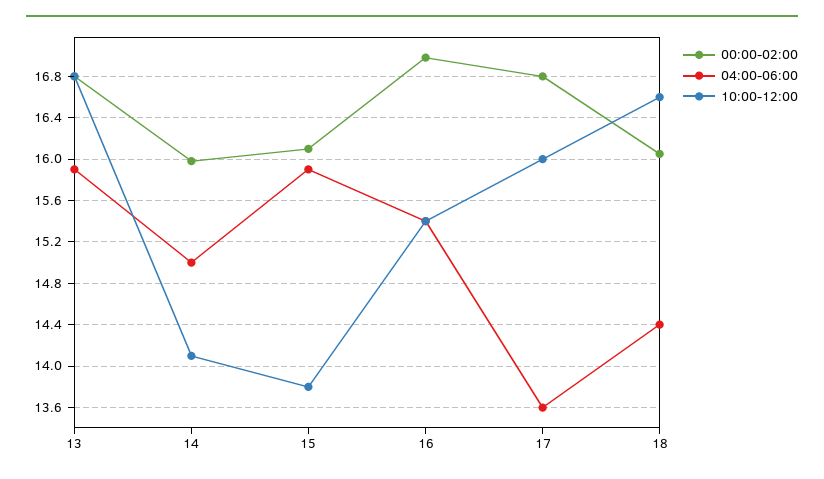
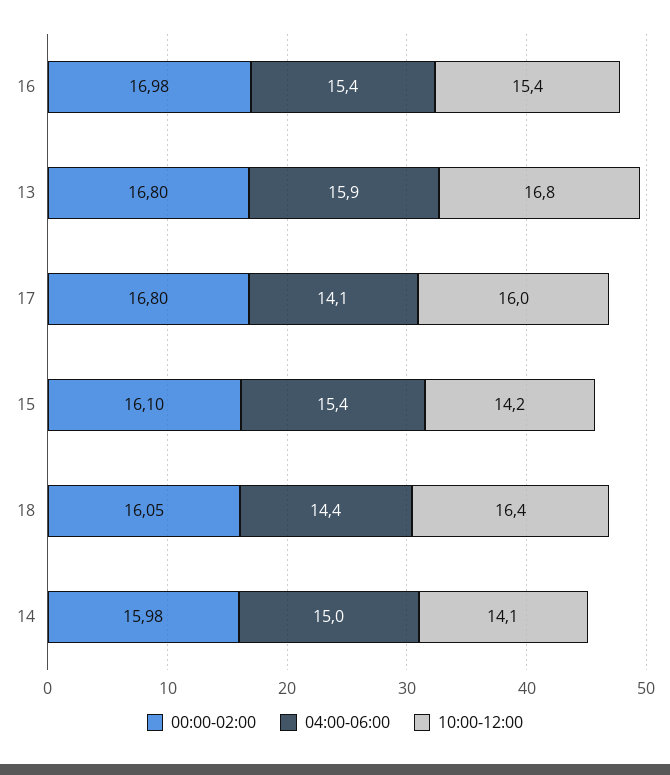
  {
    "00:00-02:00": {
      "13": 16.8,
      "14": 15.98,
      "15": 16.1,
      "16": 16.98,
      "17": 16.8,
      "18": 16.05
    },
    "04:00-06:00": {
      "13": 15.9,
      "14": 15,
-     "15": 15.9,
+     "15": 15.4,
      "16": 15.4,
-     "17": 13.6,
+     "17": 14.1,
      "18": 14.4
    },
    "10:00-12:00": {
      "13": 16.8,
      "14": 14.1,
-     "15": 13.8,
+     "15": 14.2,
      "16": 15.4,
      "17": 16,
-     "18": 16.6
+     "18": 16.4
    }
  }

